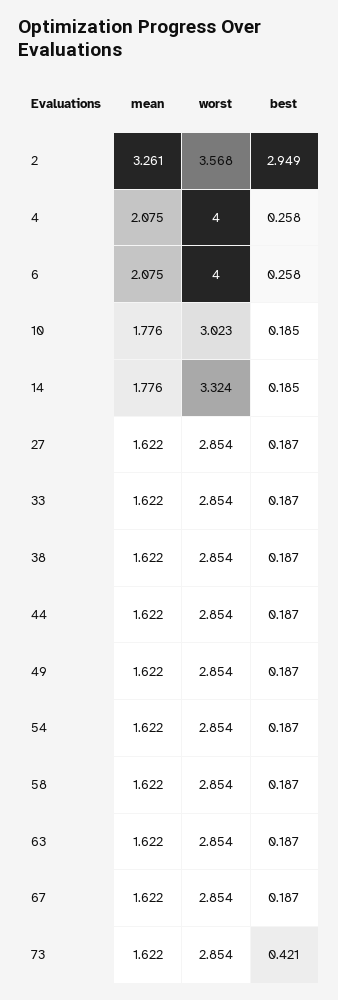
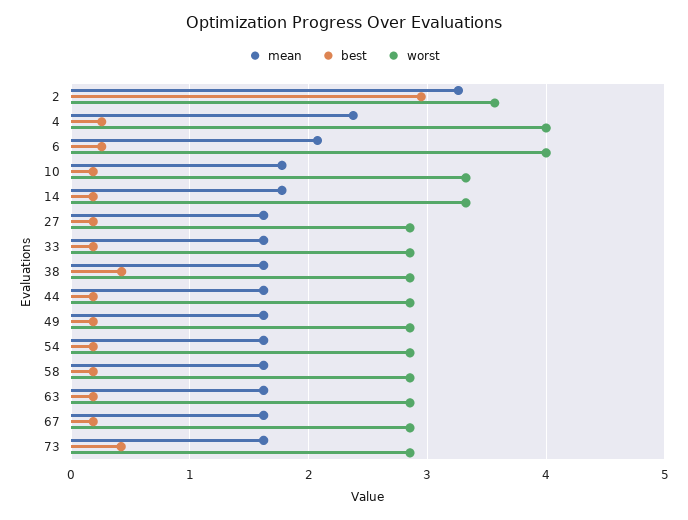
  {
    "mean": {
      "2": 3.261,
-     "4": 2.075,
+     "4": 2.4,
      "6": 2.075,
      "10": 1.776,
      "14": 1.776,
      "27": 1.622,
      "33": 1.622,
      "38": 1.622,
      "44": 1.622,
      "49": 1.622,
      "54": 1.622,
      "58": 1.622,
      "63": 1.622,
      "67": 1.622,
      "73": 1.622
    },
    "worst": {
      "2": 3.568,
      "4": 4,
      "6": 4,
-     "10": 3.023,
+     "10": 3.3,
      "14": 3.324,
      "27": 2.854,
      "33": 2.854,
      "38": 2.854,
      "44": 2.854,
      "49": 2.854,
      "54": 2.854,
      "58": 2.854,
      "63": 2.854,
      "67": 2.854,
      "73": 2.854
    },
    "best": {
      "2": 2.949,
      "4": 0.258,
      "6": 0.258,
      "10": 0.185,
      "14": 0.185,
      "27": 0.187,
      "33": 0.187,
-     "38": 0.187,
+     "38": 0.4,
      "44": 0.187,
      "49": 0.187,
      "54": 0.187,
      "58": 0.187,
      "63": 0.187,
      "67": 0.187,
      "73": 0.421
    }
  }

